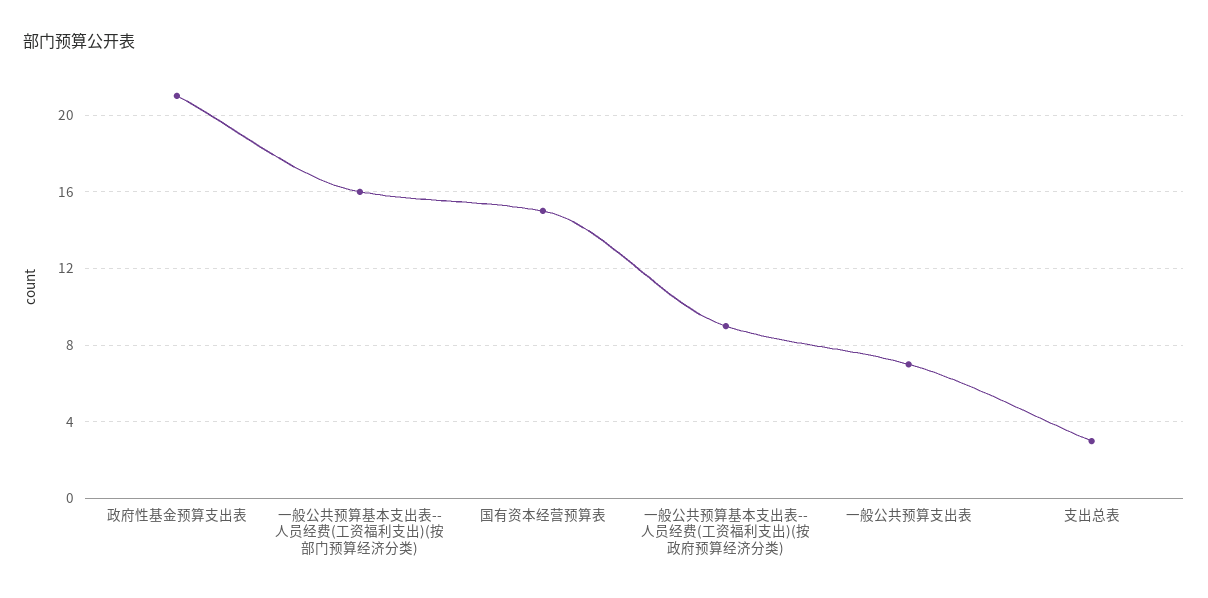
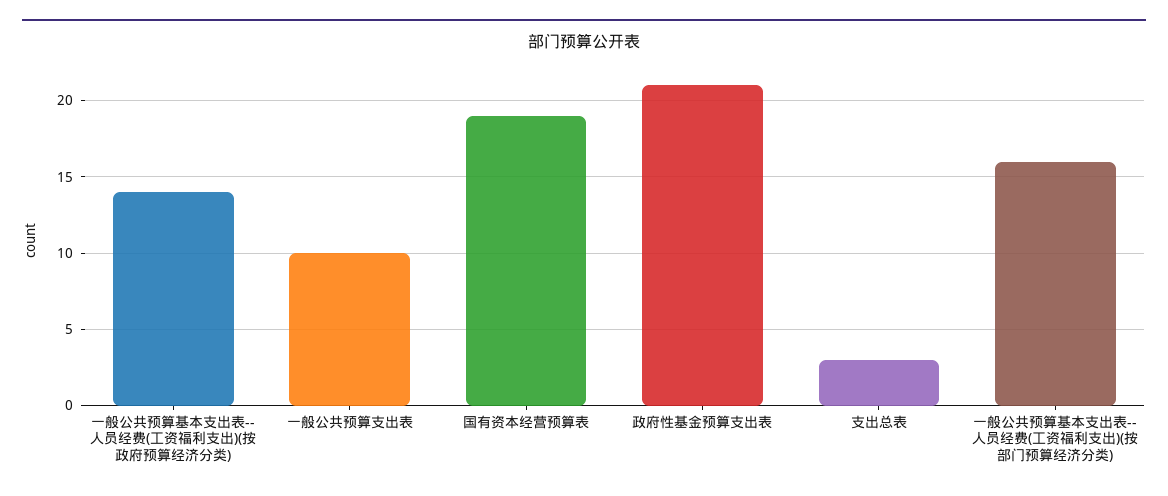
  {
    "政府性基金预算支出表": 21,
    "一般公共预算基本支出表--人员经费(工资福利支出)(按部门预算经济分类)": 16,
-   "国有资本经营预算表": 15,
+   "国有资本经营预算表": 19,
-   "一般公共预算基本支出表--人员经费(工资福利支出)(按政府预算经济分类)": 9,
+   "一般公共预算基本支出表--人员经费(工资福利支出)(按政府预算经济分类)": 14,
-   "一般公共预算支出表": 7,
+   "一般公共预算支出表": 10,
    "支出总表": 3
  }

